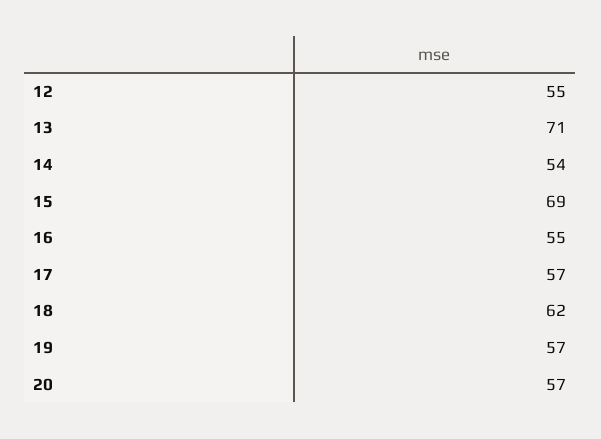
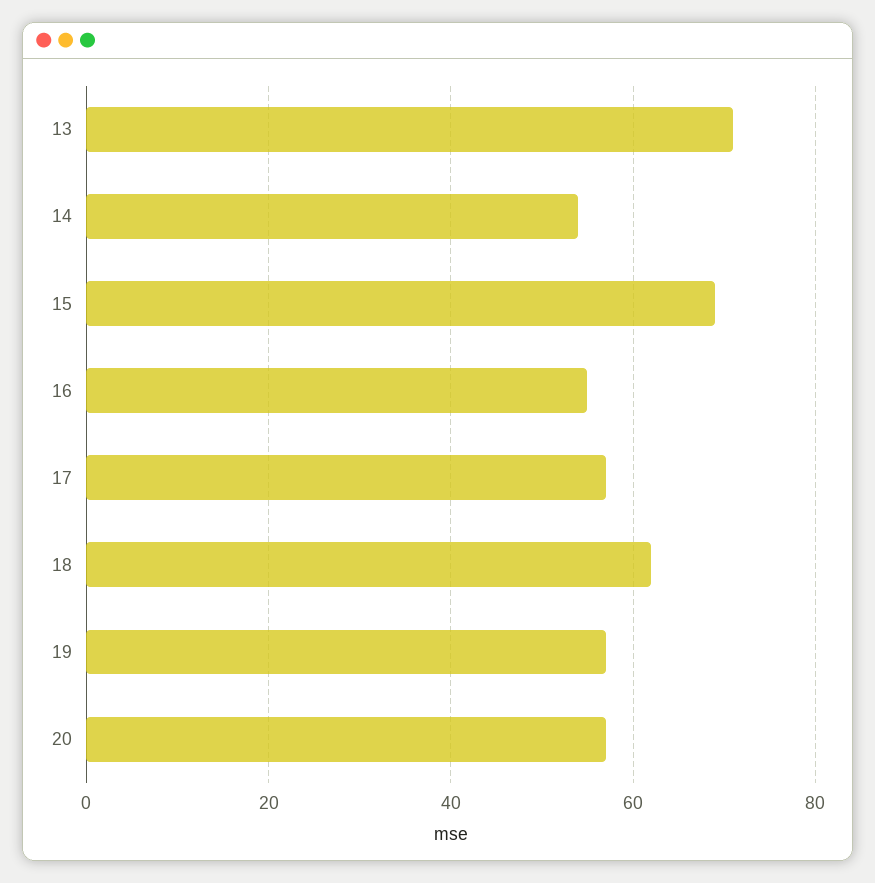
  {
-   "12": 55,
    "13": 71,
    "14": 54,
    "15": 69,
    "16": 55,
    "17": 57,
    "18": 62,
    "19": 57,
    "20": 57
  }

